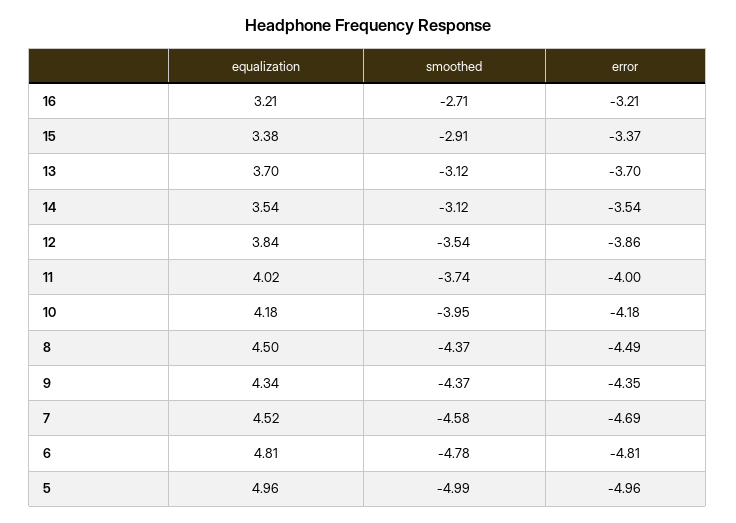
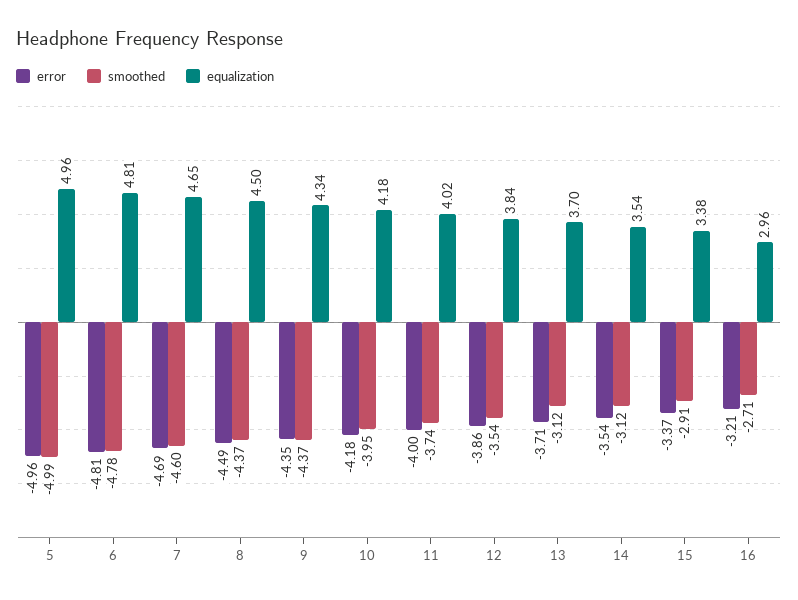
  {
    "equalization": {
-     "16": 3.21,
+     "16": 2.96,
      "15": 3.38,
      "13": 3.7,
      "14": 3.54,
      "12": 3.84,
      "11": 4.02,
      "10": 4.18,
      "8": 4.5,
      "9": 4.34,
-     "7": 4.52,
+     "7": 4.65,
      "6": 4.81,
      "5": 4.96
    },
    "smoothed": {
      "16": -2.71,
      "15": -2.91,
      "13": -3.12,
      "14": -3.12,
      "12": -3.54,
      "11": -3.74,
      "10": -3.95,
      "8": -4.37,
      "9": -4.37,
-     "7": -4.58,
+     "7": -4.6,
      "6": -4.78,
      "5": -4.99
    },
    "error": {
      "16": -3.21,
      "15": -3.37,
-     "13": -3.7,
+     "13": -3.71,
      "14": -3.54,
      "12": -3.86,
      "11": -4,
      "10": -4.18,
      "8": -4.49,
      "9": -4.35,
      "7": -4.69,
      "6": -4.81,
      "5": -4.96
    }
  }

